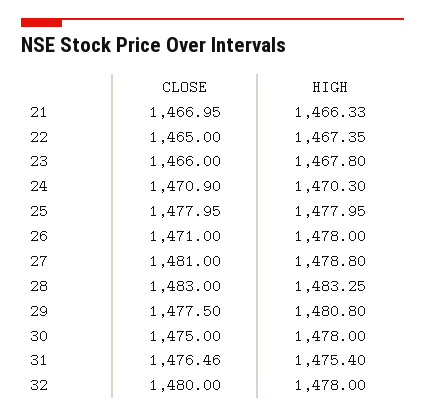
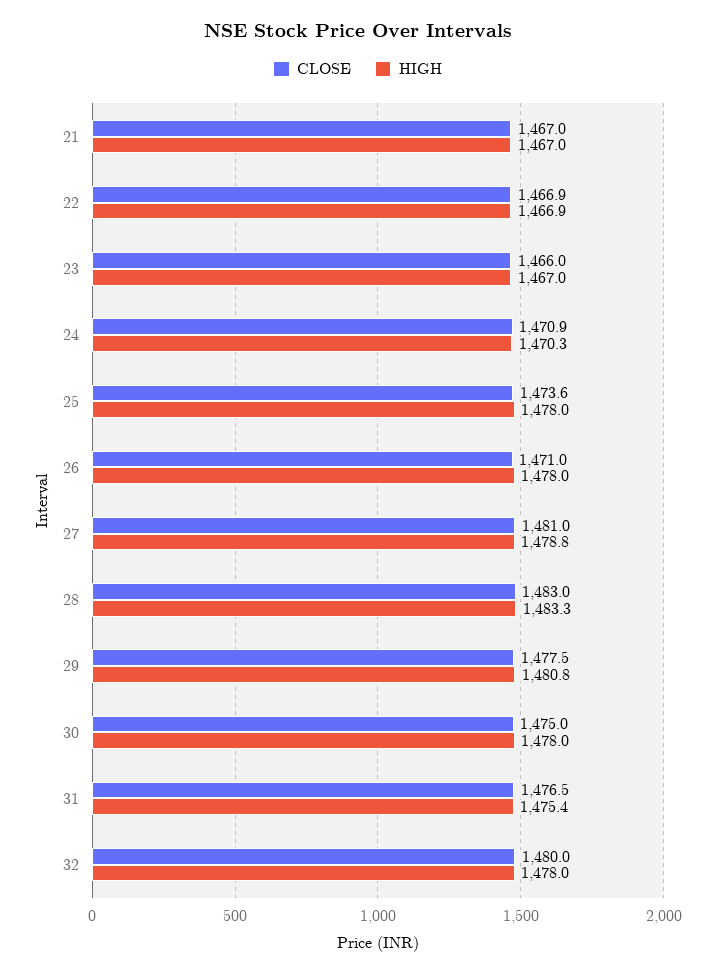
  {
    "CLOSE": {
      "21": 1466.95,
-     "22": 1465,
+     "22": 1466.9,
      "23": 1466,
      "24": 1470.9,
-     "25": 1477.95,
+     "25": 1473.6,
      "26": 1471,
      "27": 1481,
      "28": 1483,
      "29": 1477.5,
      "30": 1475,
      "31": 1476.46,
      "32": 1480
    },
    "HIGH": {
-     "21": 1466.33,
+     "21": 1467,
-     "22": 1467.35,
+     "22": 1466.9,
-     "23": 1467.8,
+     "23": 1467,
      "24": 1470.3,
      "25": 1477.95,
      "26": 1478,
      "27": 1478.8,
      "28": 1483.25,
      "29": 1480.8,
      "30": 1478,
      "31": 1475.4,
      "32": 1478
    }
  }

